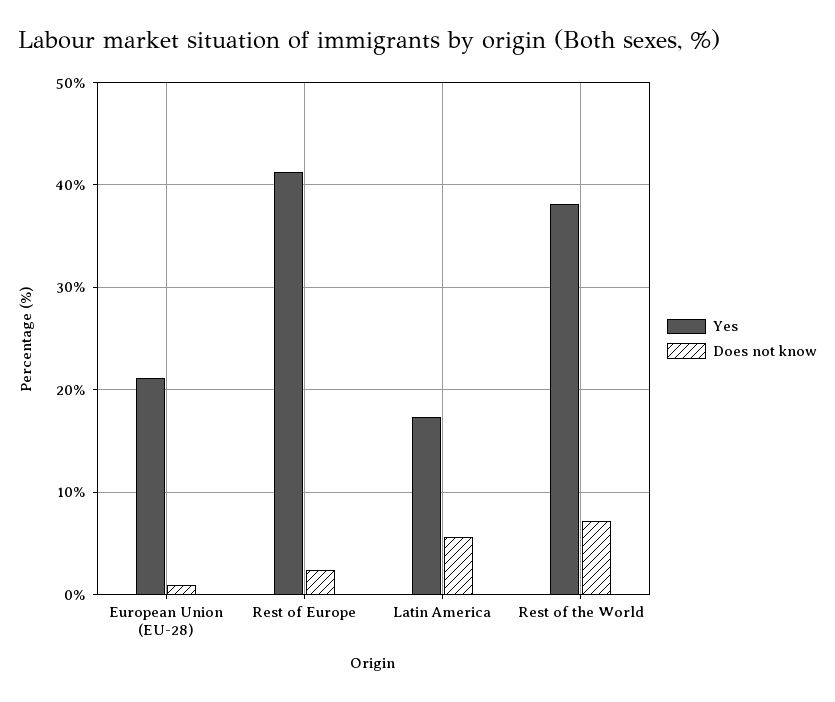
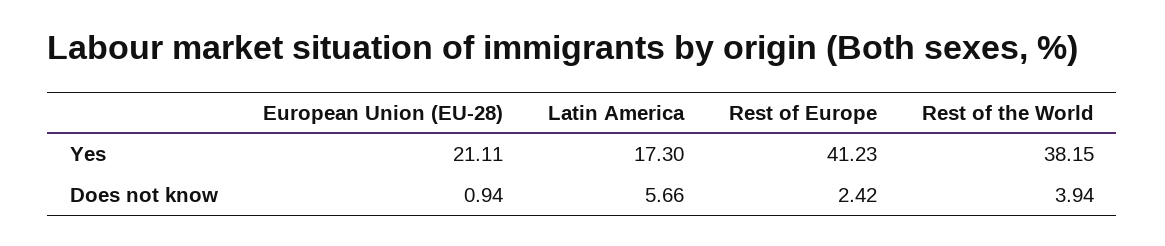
  {
    "Yes": {
      "European Union (EU-28)": 21.11,
      "Rest of Europe": 41.23,
      "Latin America": 17.3,
      "Rest of the World": 38.15
    },
    "Does not know": {
      "European Union (EU-28)": 0.94,
      "Rest of Europe": 2.42,
      "Latin America": 5.66,
-     "Rest of the World": 7
+     "Rest of the World": 3.94
    }
  }

